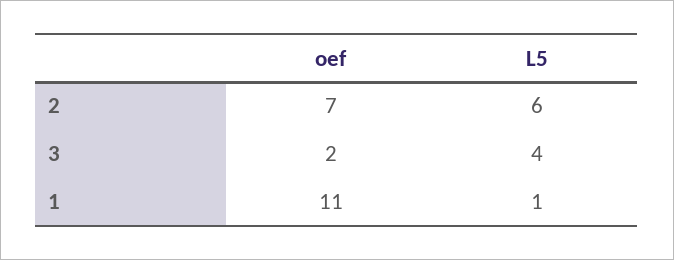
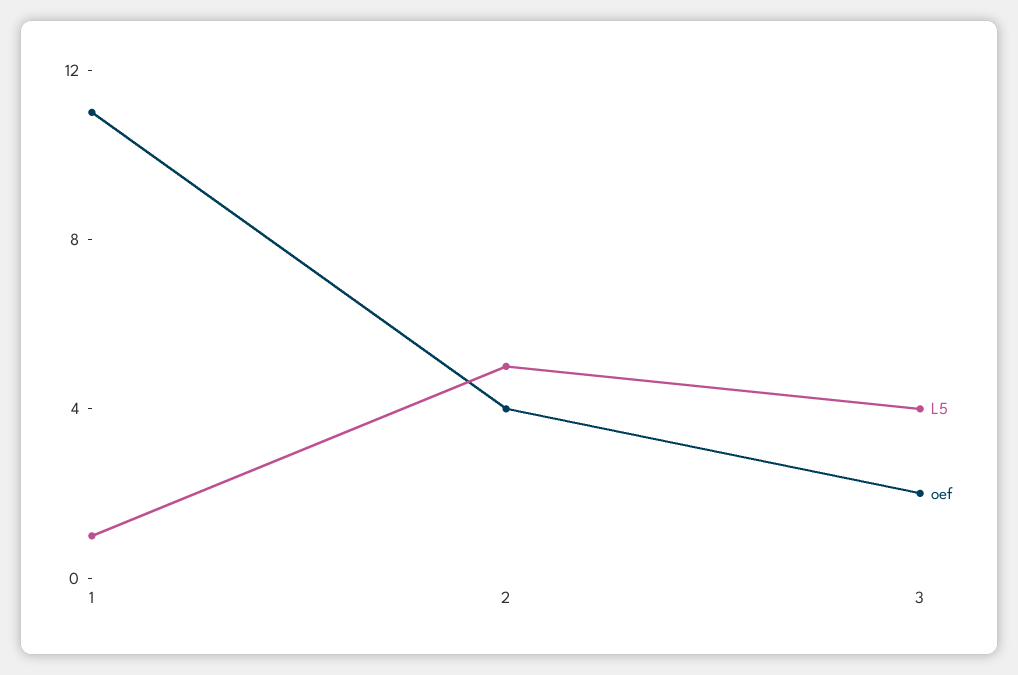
  {
    "oef": {
-     "2": 7,
+     "2": 4,
      "3": 2,
      "1": 11
    },
    "L5": {
-     "2": 6,
+     "2": 5,
      "3": 4,
      "1": 1
    }
  }

